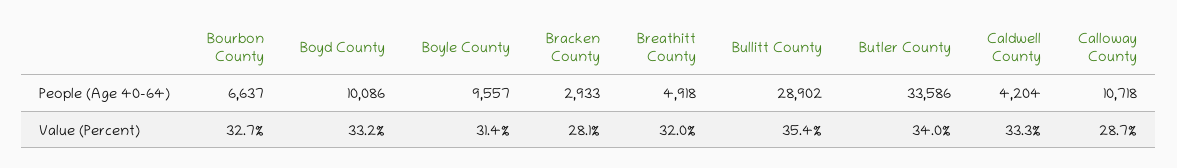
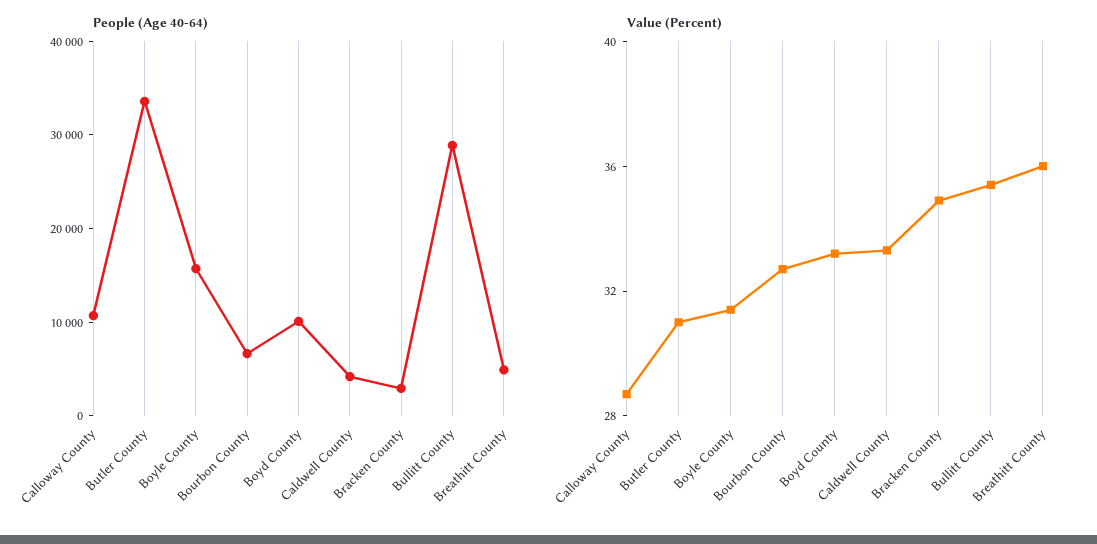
  {
    "People (Age 40-64)": {
      "Bourbon County": 6637,
      "Boyd County": 10086,
-     "Boyle County": 9557,
+     "Boyle County": 16000,
      "Bracken County": 2933,
      "Breathitt County": 4918,
      "Bullitt County": 28902,
      "Butler County": 33586,
      "Caldwell County": 4204,
      "Calloway County": 10718
    },
    "Value (Percent)": {
      "Bourbon County": 32.7,
      "Boyd County": 33.2,
      "Boyle County": 31.4,
-     "Bracken County": 28.1,
+     "Bracken County": 35,
-     "Breathitt County": 32,
+     "Breathitt County": 36,
      "Bullitt County": 35.4,
-     "Butler County": 34,
+     "Butler County": 31,
      "Caldwell County": 33.3,
      "Calloway County": 28.7
    }
  }

